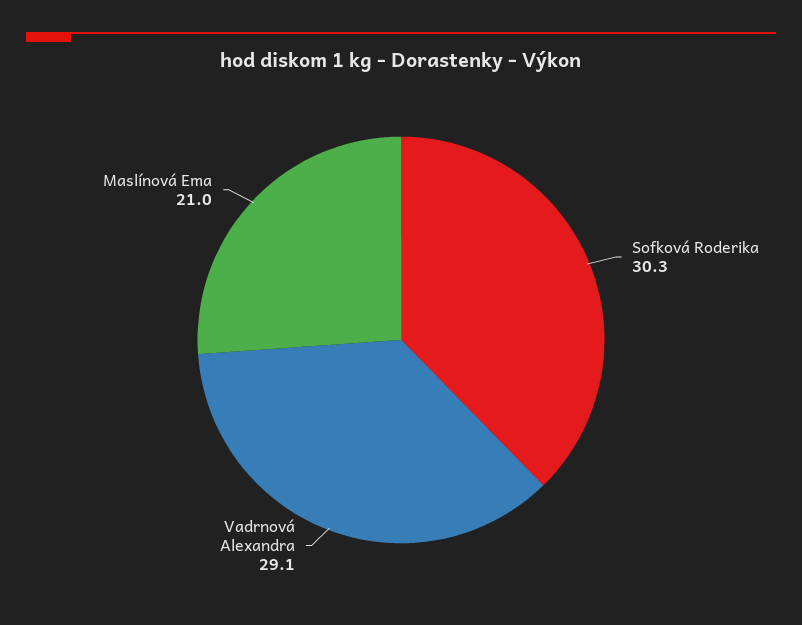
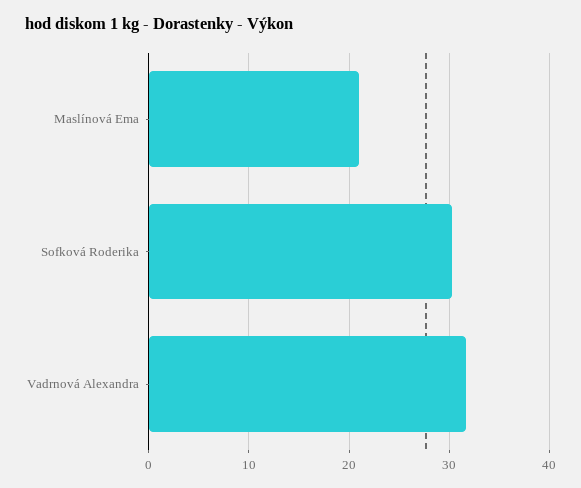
  {
    "Sofková Roderika": 30.3,
-   "Vadrnová Alexandra": 29.1,
+   "Vadrnová Alexandra": 32,
    "Maslínová Ema": 21
  }

